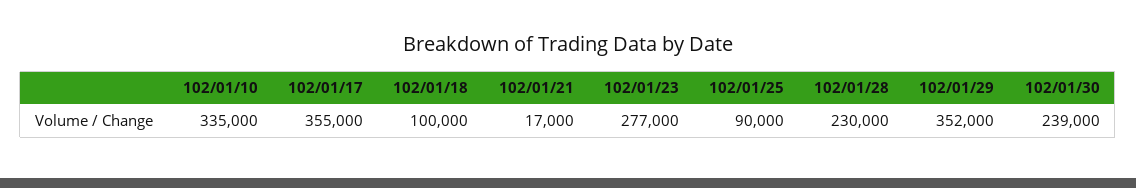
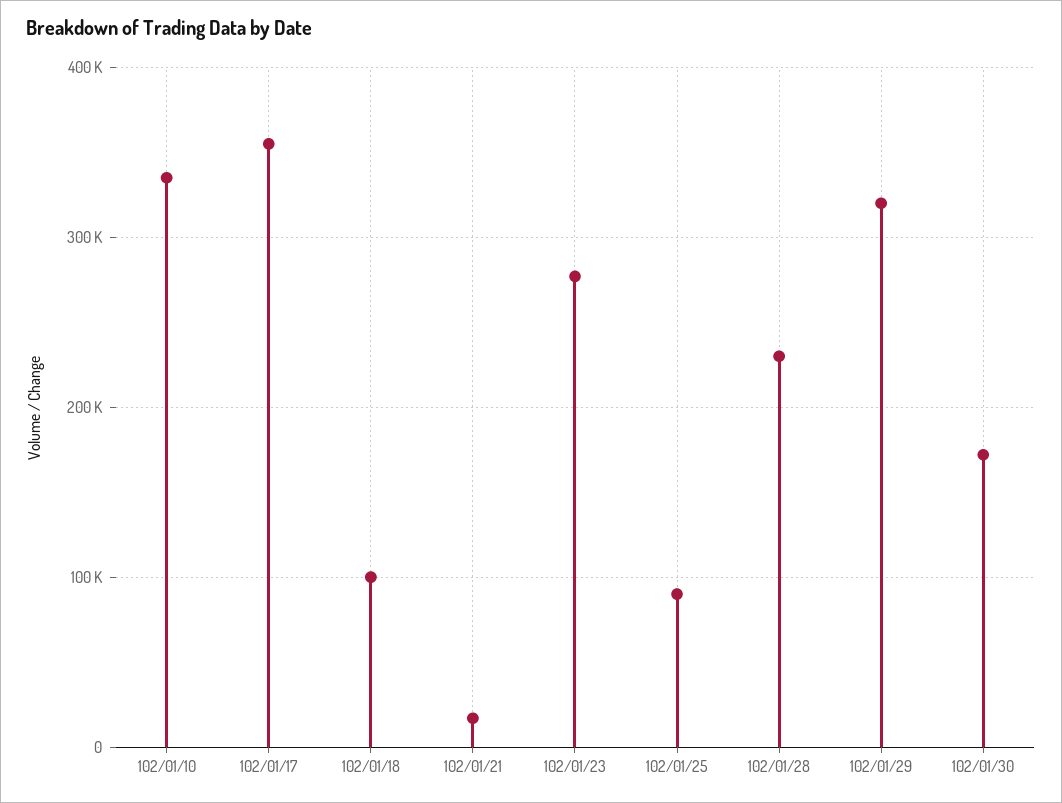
  {
    "102/01/10": 335000,
    "102/01/17": 355000,
    "102/01/18": 100000,
    "102/01/21": 17000,
    "102/01/23": 277000,
    "102/01/25": 90000,
    "102/01/28": 230000,
-   "102/01/29": 352000,
+   "102/01/29": 320000,
-   "102/01/30": 239000
+   "102/01/30": 170000
  }

